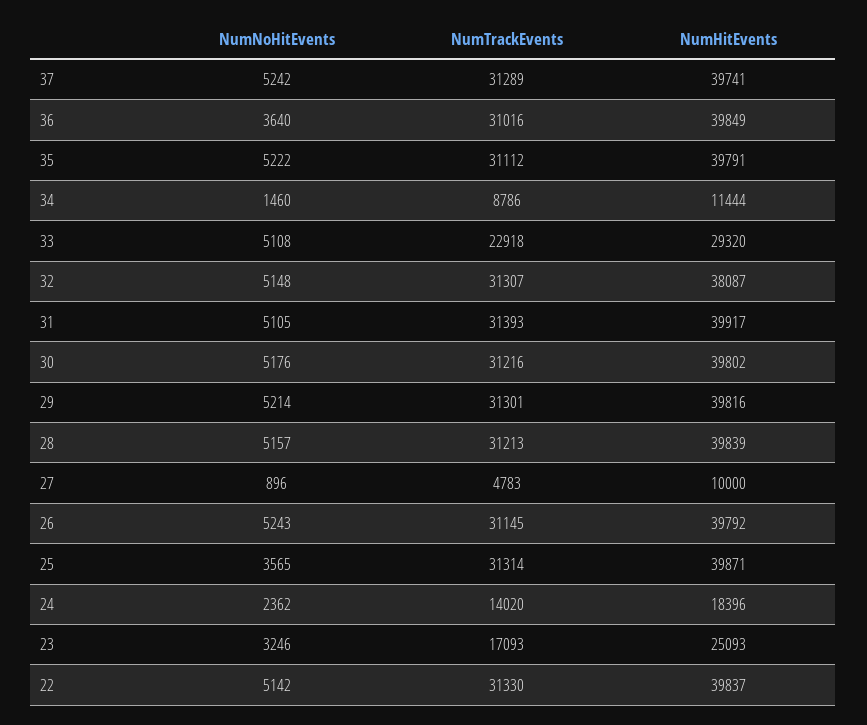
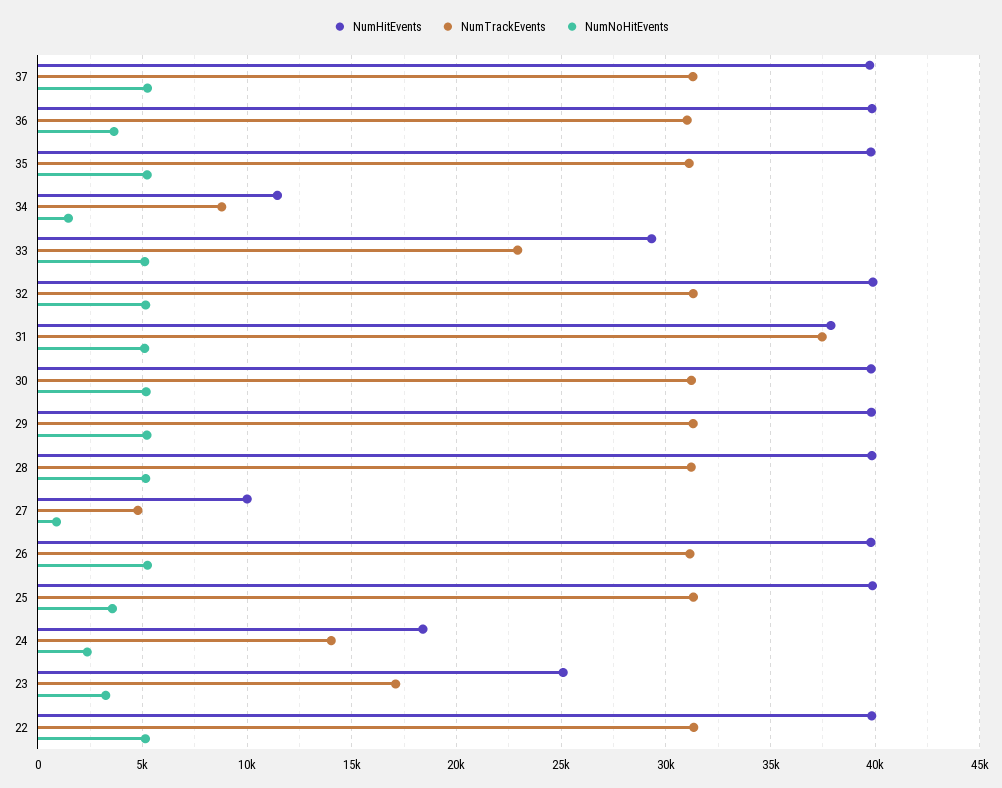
  {
    "NumNoHitEvents": {
      "37": 5242,
      "36": 3640,
      "35": 5222,
      "34": 1460,
      "33": 5108,
      "32": 5148,
      "31": 5105,
      "30": 5176,
      "29": 5214,
      "28": 5157,
      "27": 896,
      "26": 5243,
      "25": 3565,
      "24": 2362,
      "23": 3246,
      "22": 5142
    },
    "NumTrackEvents": {
      "37": 31289,
      "36": 31016,
      "35": 31112,
      "34": 8786,
      "33": 22918,
      "32": 31307,
-     "31": 31393,
+     "31": 37500,
      "30": 31216,
      "29": 31301,
      "28": 31213,
      "27": 4783,
      "26": 31145,
      "25": 31314,
      "24": 14020,
      "23": 17093,
      "22": 31330
    },
    "NumHitEvents": {
      "37": 39741,
      "36": 39849,
      "35": 39791,
      "34": 11444,
      "33": 29320,
-     "32": 38087,
+     "32": 40000,
-     "31": 39917,
+     "31": 38000,
      "30": 39802,
      "29": 39816,
      "28": 39839,
      "27": 10000,
      "26": 39792,
      "25": 39871,
      "24": 18396,
      "23": 25093,
      "22": 39837
    }
  }

